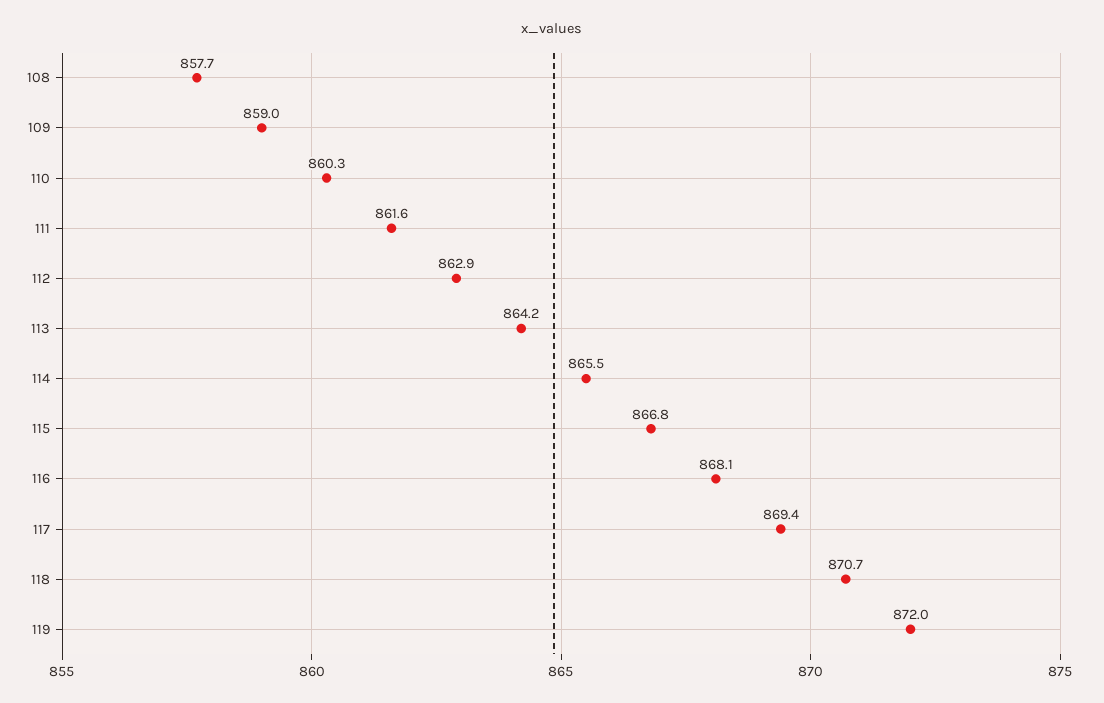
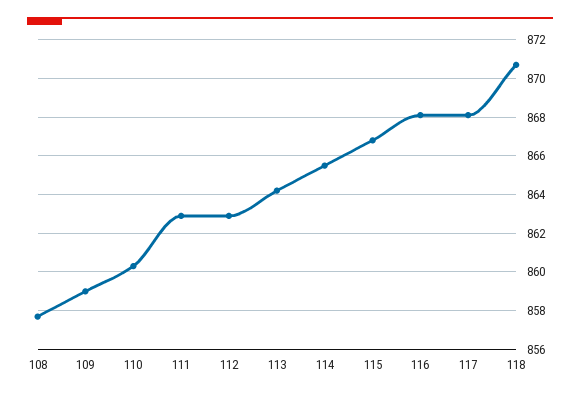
  {
    "108": 857.7,
    "109": 859,
    "110": 860.3,
-   "111": 861.6,
+   "111": 863,
    "112": 862.9,
    "113": 864.2,
    "114": 865.5,
    "115": 866.8,
    "116": 868.1,
-   "117": 869.4,
+   "117": 868,
-   "118": 870.7,
+   "118": 870.7
-   "119": 872
  }

